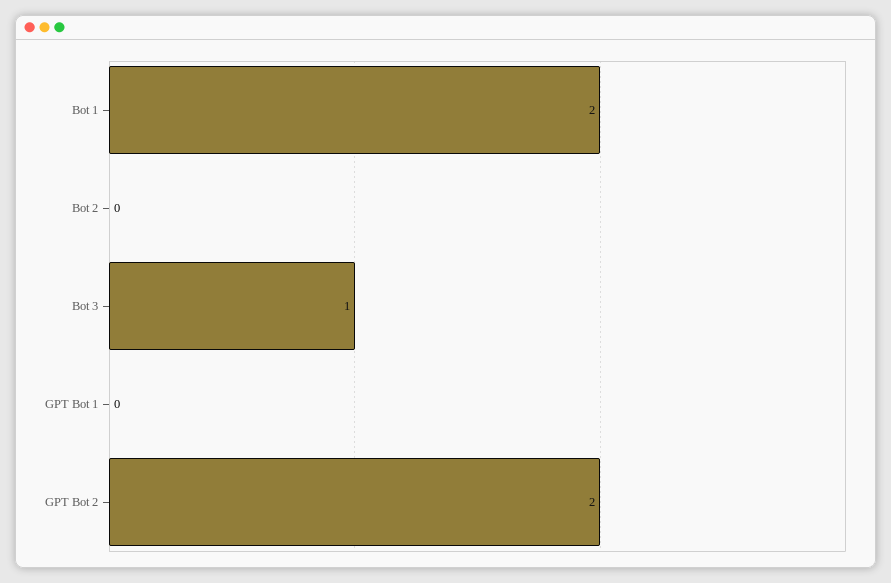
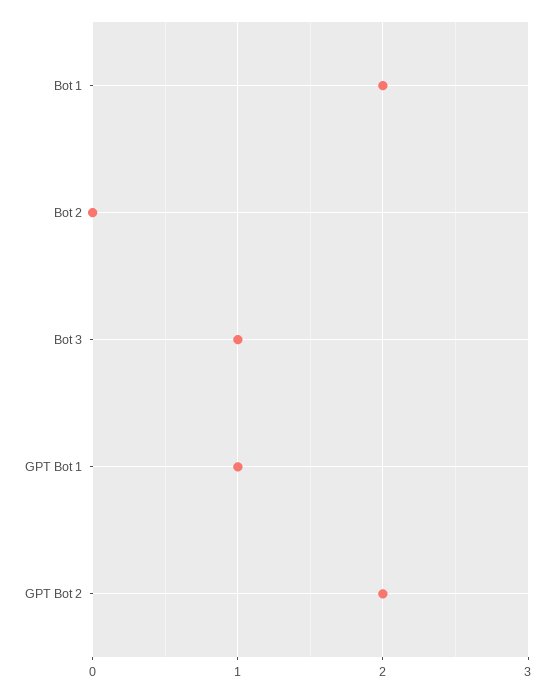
  {
    "Bot 1": 2,
    "Bot 2": 0,
    "Bot 3": 1,
-   "GPT Bot 1": 0,
+   "GPT Bot 1": 1,
    "GPT Bot 2": 2
  }

